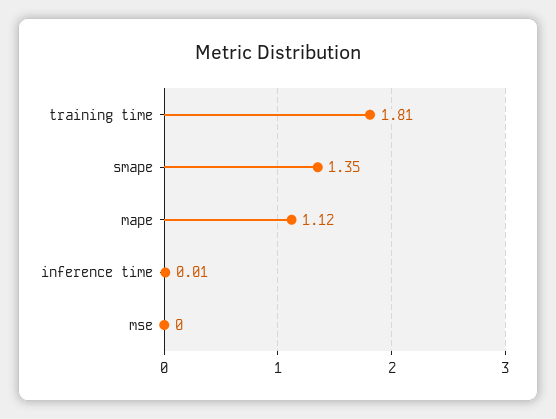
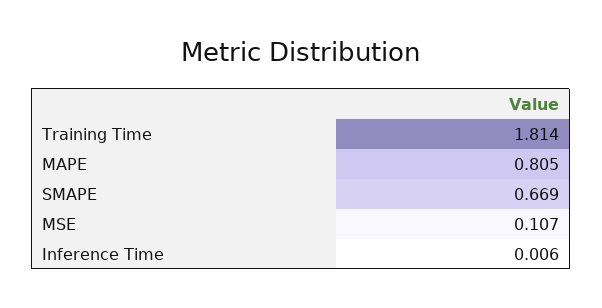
  {
    "training time": 1.814,
-   "smape": 1.35,
+   "smape": 0.669,
-   "mape": 1.12,
+   "mape": 0.805,
    "inference time": 0.006,
-   "mse": 0
+   "mse": 0.107
  }

